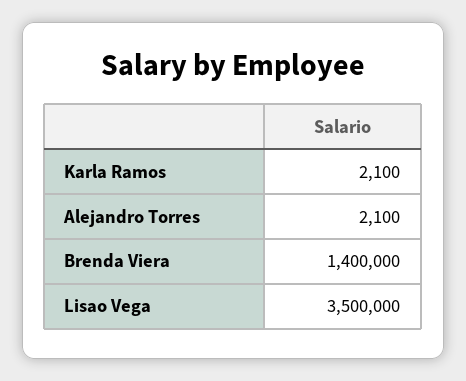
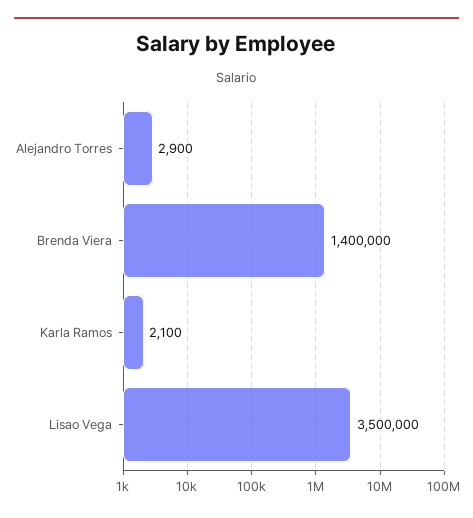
  {
    "Karla Ramos": 2100,
-   "Alejandro Torres": 2100,
+   "Alejandro Torres": 2900,
    "Brenda Viera": 1400000,
    "Lisao Vega": 3500000
  }

